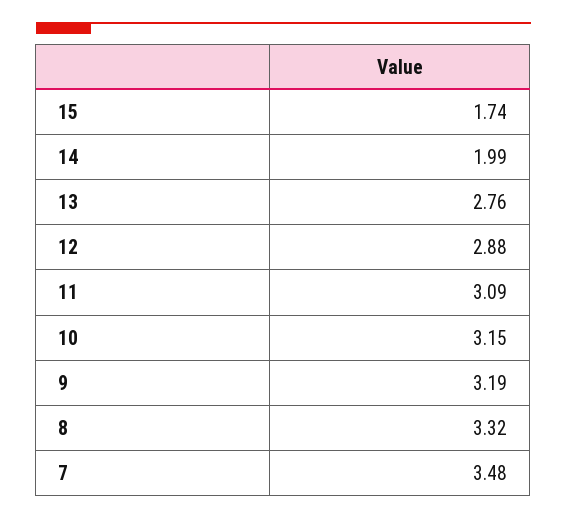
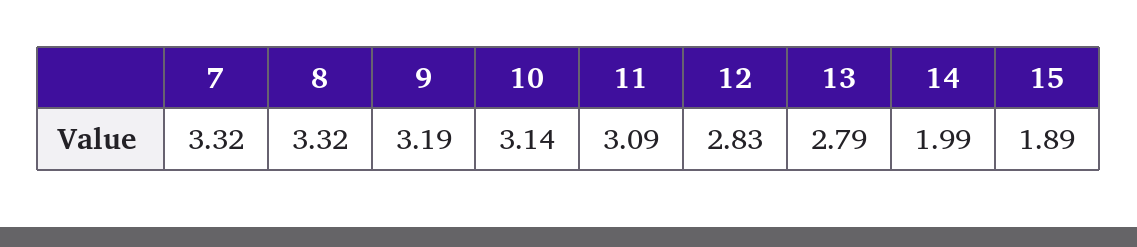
  {
-   "15": 1.74,
+   "15": 1.89,
    "14": 1.99,
-   "13": 2.76,
+   "13": 2.79,
-   "12": 2.88,
+   "12": 2.83,
    "11": 3.09,
-   "10": 3.15,
+   "10": 3.14,
    "9": 3.19,
    "8": 3.32,
-   "7": 3.48
+   "7": 3.32
  }

